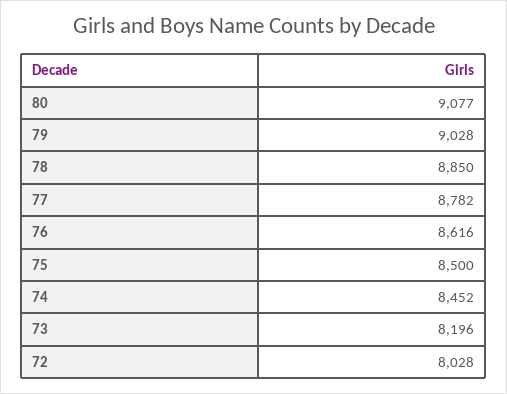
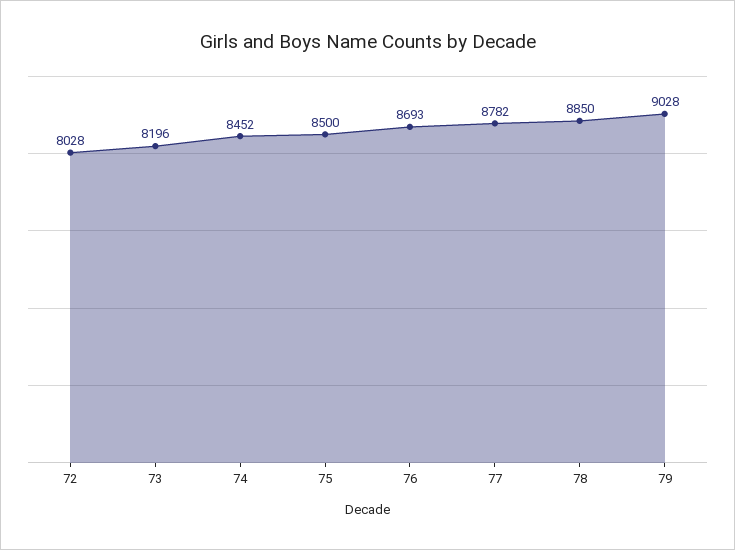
  {
-   "80": 9077,
    "79": 9028,
    "78": 8850,
    "77": 8782,
-   "76": 8616,
+   "76": 8693,
    "75": 8500,
    "74": 8452,
    "73": 8196,
    "72": 8028
  }

